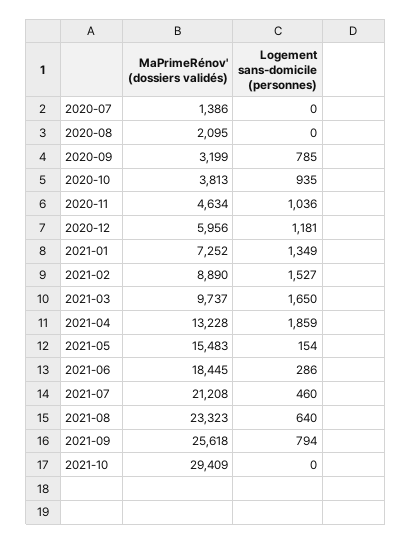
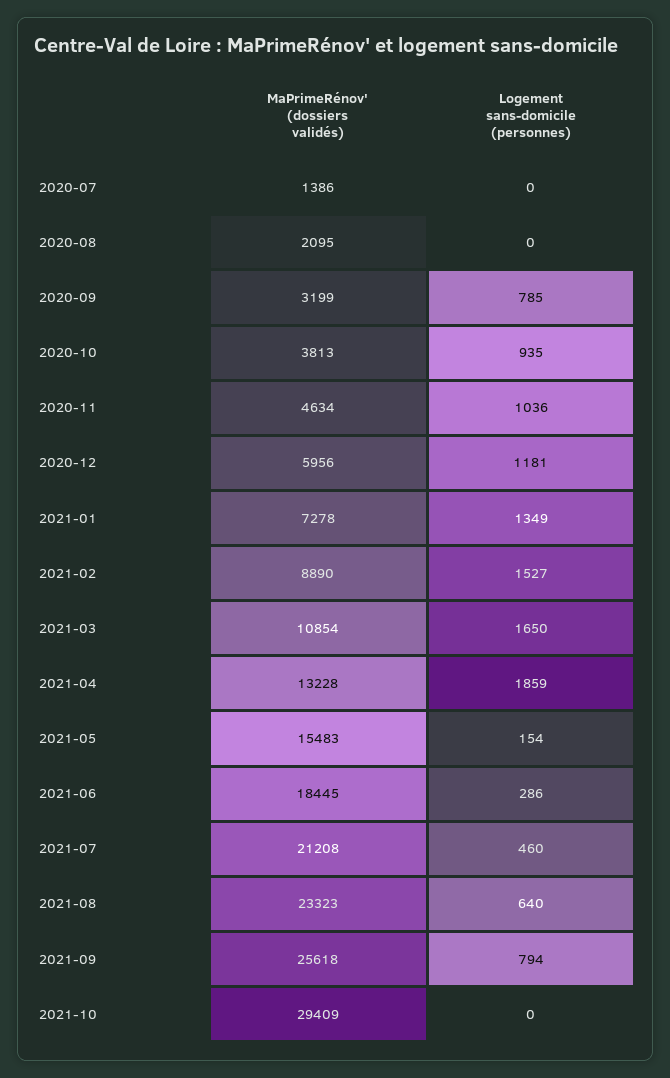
  {
    "MaPrimeRénov' (dossiers validés)": {
      "2020-07": 1386,
      "2020-08": 2095,
      "2020-09": 3199,
      "2020-10": 3813,
      "2020-11": 4634,
      "2020-12": 5956,
-     "2021-01": 7252,
+     "2021-01": 7278,
      "2021-02": 8890,
-     "2021-03": 9737,
+     "2021-03": 10854,
      "2021-04": 13228,
      "2021-05": 15483,
      "2021-06": 18445,
      "2021-07": 21208,
      "2021-08": 23323,
      "2021-09": 25618,
      "2021-10": 29409
    },
    "Logement sans-domicile (personnes)": {
      "2020-07": 0,
      "2020-08": 0,
      "2020-09": 785,
      "2020-10": 935,
      "2020-11": 1036,
      "2020-12": 1181,
      "2021-01": 1349,
      "2021-02": 1527,
      "2021-03": 1650,
      "2021-04": 1859,
      "2021-05": 154,
      "2021-06": 286,
      "2021-07": 460,
      "2021-08": 640,
      "2021-09": 794,
      "2021-10": 0
    }
  }

